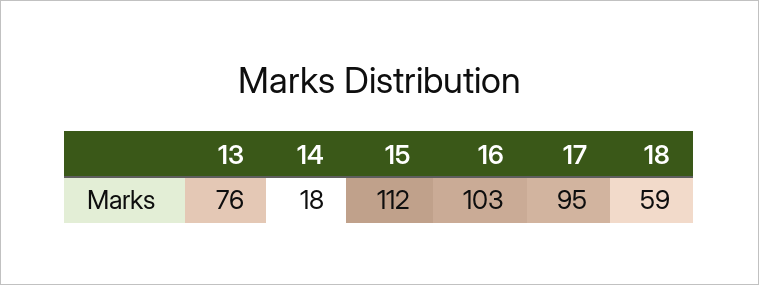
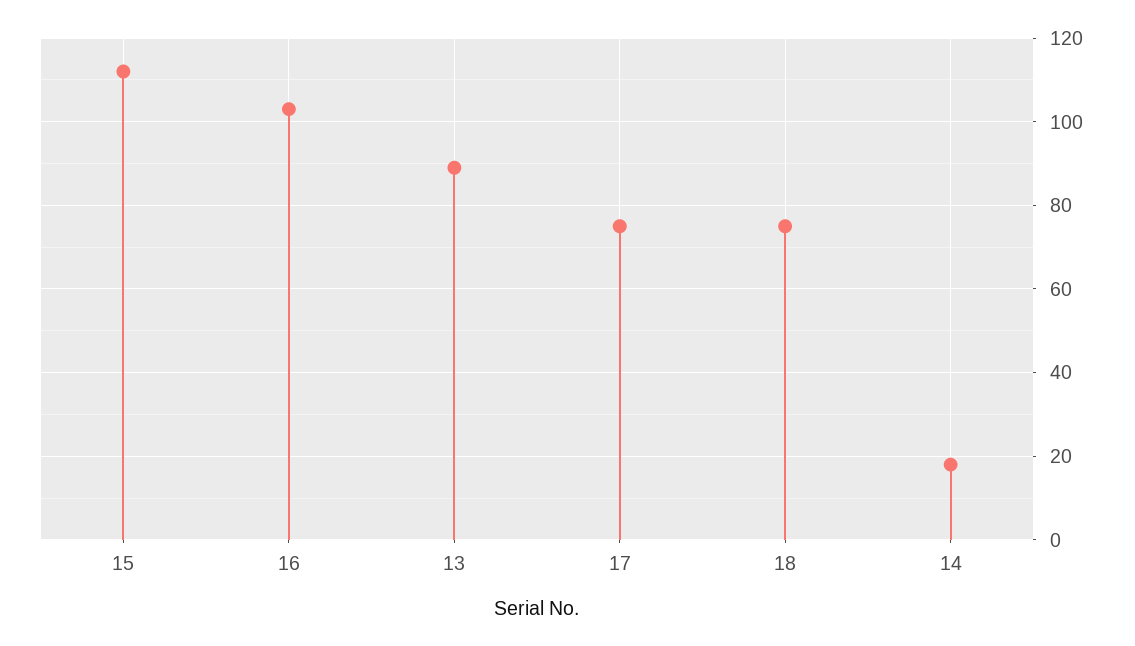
  {
-   "13": 76,
+   "13": 90,
    "14": 18,
    "15": 112,
    "16": 103,
-   "17": 95,
+   "17": 75,
-   "18": 59
+   "18": 75
  }

